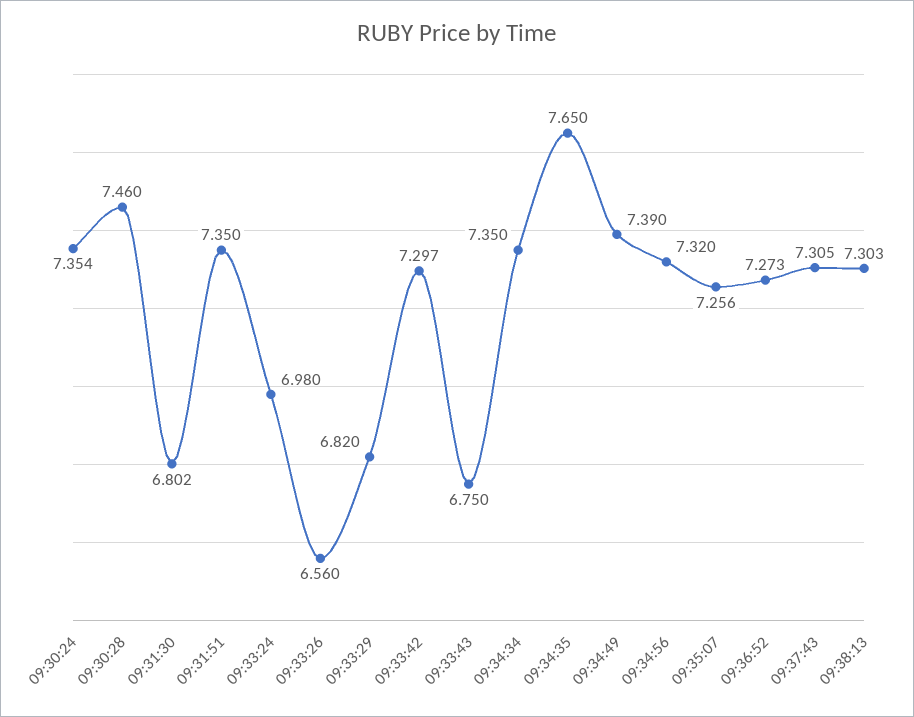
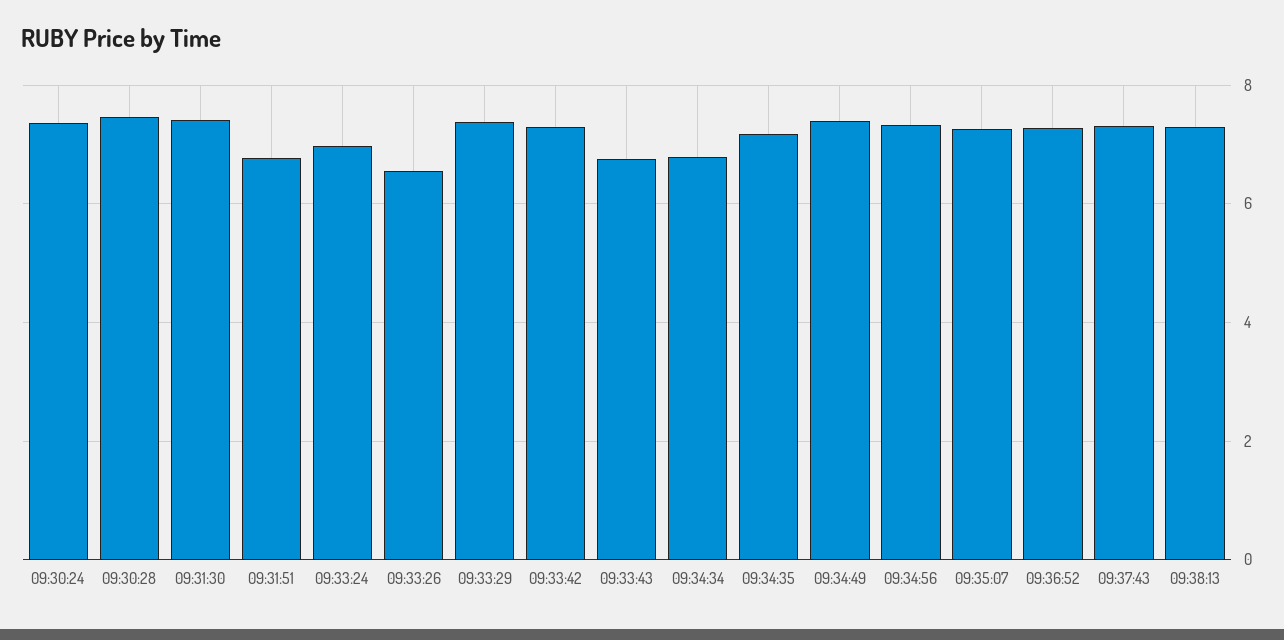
  {
    "09:30:24": 7.354,
    "09:30:28": 7.46,
-   "09:31:30": 6.802,
+   "09:31:30": 7.4,
-   "09:31:51": 7.35,
+   "09:31:51": 6.8,
    "09:33:24": 6.98,
    "09:33:26": 6.56,
-   "09:33:29": 6.82,
+   "09:33:29": 7.4,
    "09:33:42": 7.297,
    "09:33:43": 6.75,
-   "09:34:34": 7.35,
+   "09:34:34": 6.8,
-   "09:34:35": 7.65,
+   "09:34:35": 7.2,
    "09:34:49": 7.39,
    "09:34:56": 7.32,
    "09:35:07": 7.256,
    "09:36:52": 7.273,
    "09:37:43": 7.305,
    "09:38:13": 7.303
  }

